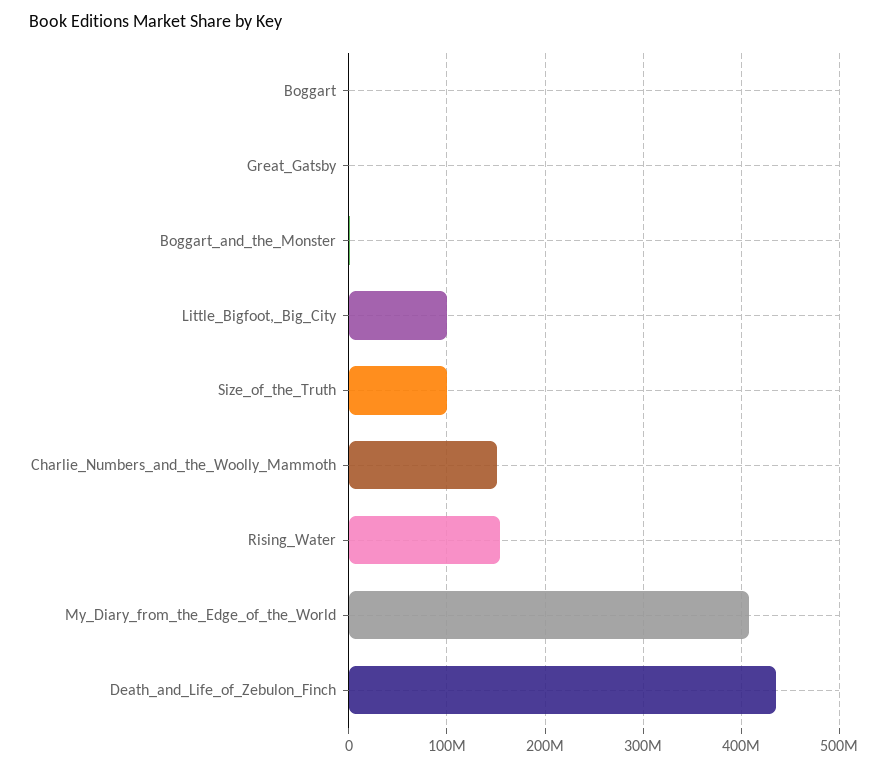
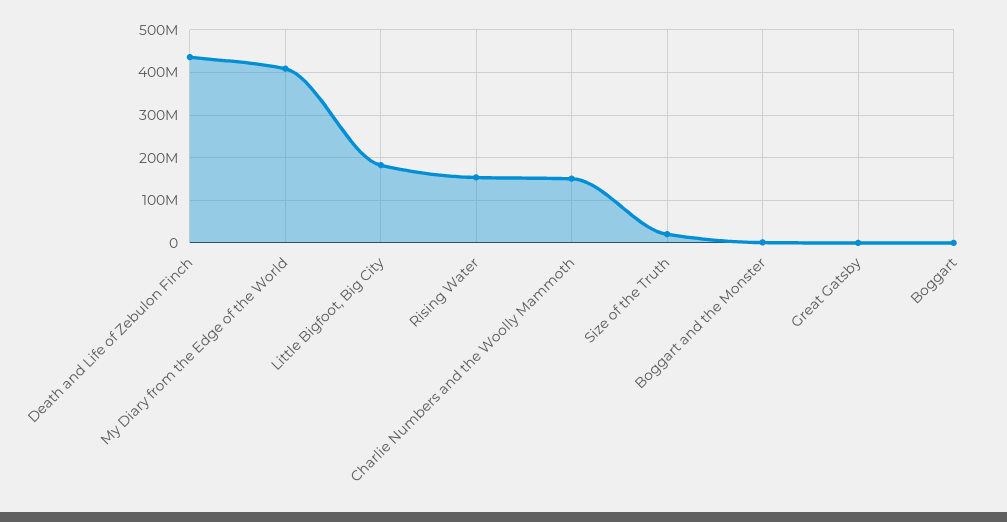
  {
    "Boggart": 0,
    "Great_Gatsby": 0,
    "Boggart_and_the_Monster": 0,
-   "Little_Bigfoot,_Big_City": 100000000,
+   "Little_Bigfoot,_Big_City": 180000000,
-   "Size_of_the_Truth": 100000000,
+   "Size_of_the_Truth": 20000000,
    "Charlie_Numbers_and_the_Woolly_Mammoth": 150000000,
    "Rising_Water": 150000000,
    "My_Diary_from_the_Edge_of_the_World": 410000000,
    "Death_and_Life_of_Zebulon_Finch": 440000000
  }

